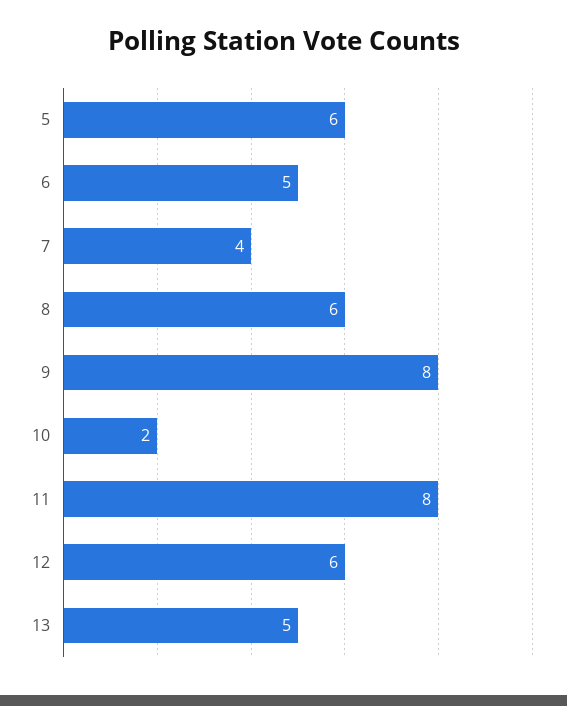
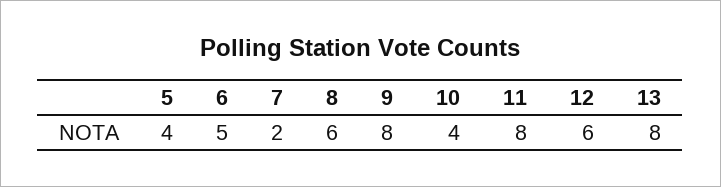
  {
-   "5": 6,
+   "5": 4,
    "6": 5,
-   "7": 4,
+   "7": 2,
    "8": 6,
    "9": 8,
-   "10": 2,
+   "10": 4,
    "11": 8,
    "12": 6,
-   "13": 5
+   "13": 8
  }

